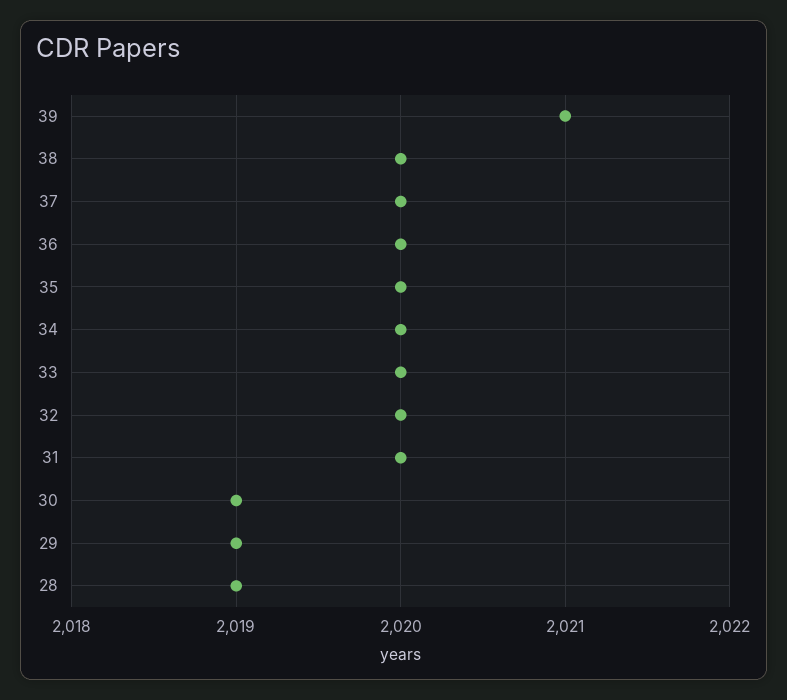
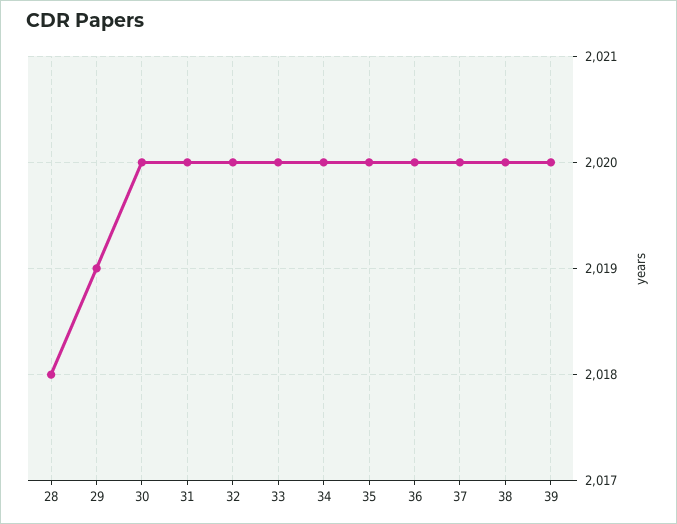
  {
-   "39": 2021,
+   "39": 2020,
    "38": 2020,
    "37": 2020,
    "36": 2020,
    "35": 2020,
    "34": 2020,
    "33": 2020,
    "32": 2020,
    "31": 2020,
-   "30": 2019,
+   "30": 2020,
    "29": 2019,
-   "28": 2019
+   "28": 2018
  }

